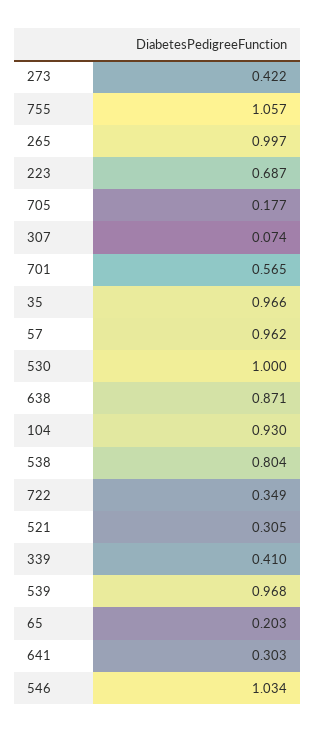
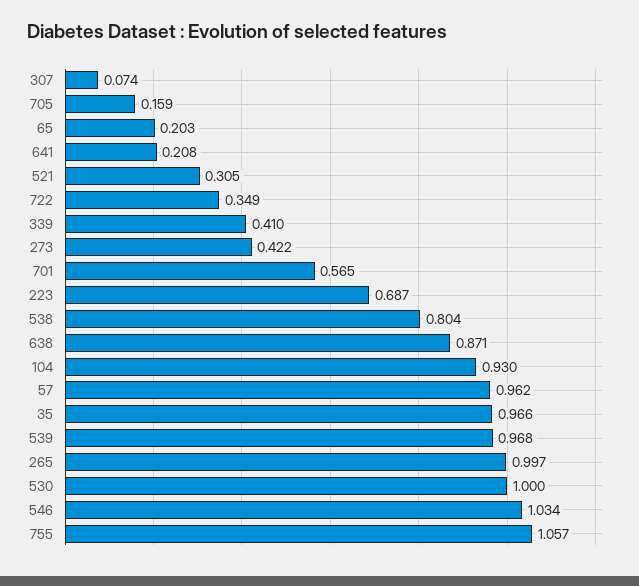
  {
    "273": 0.422,
    "755": 1.057,
    "265": 0.997,
    "223": 0.687,
-   "705": 0.177,
+   "705": 0.159,
    "307": 0.074,
    "701": 0.565,
    "35": 0.966,
    "57": 0.962,
    "530": 1,
    "638": 0.871,
    "104": 0.93,
    "538": 0.804,
    "722": 0.349,
    "521": 0.305,
    "339": 0.41,
    "539": 0.968,
    "65": 0.203,
-   "641": 0.303,
+   "641": 0.208,
    "546": 1.034
  }

